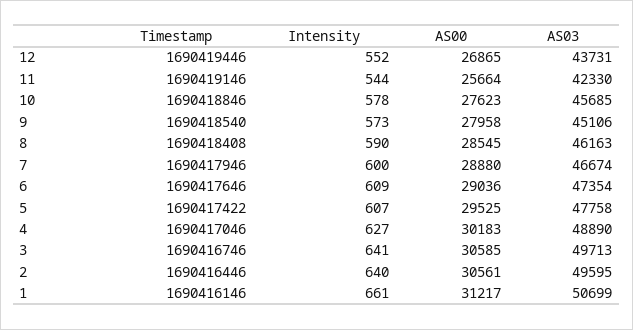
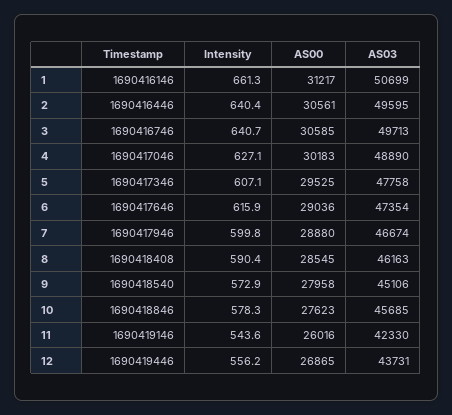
  {
    "Timestamp": {
      "12": 1690419446,
      "11": 1690419146,
      "10": 1690418846,
      "9": 1690418540,
      "8": 1690418408,
      "7": 1690417946,
      "6": 1690417646,
-     "5": 1690417422,
+     "5": 1690417346,
      "4": 1690417046,
      "3": 1690416746,
      "2": 1690416446,
      "1": 1690416146
    },
    "Intensity": {
-     "12": 552,
+     "12": 556.2,
      "11": 543.6,
      "10": 578.3,
      "9": 572.9,
      "8": 590.4,
      "7": 599.8,
-     "6": 609,
+     "6": 615.9,
      "5": 607.1,
      "4": 627.1,
      "3": 640.7,
      "2": 640.4,
      "1": 661.3
    },
    "AS00": {
      "12": 26865,
-     "11": 25664,
+     "11": 26016,
      "10": 27623,
      "9": 27958,
      "8": 28545,
      "7": 28880,
      "6": 29036,
      "5": 29525,
      "4": 30183,
      "3": 30585,
      "2": 30561,
      "1": 31217
    },
    "AS03": {
      "12": 43731,
      "11": 42330,
      "10": 45685,
      "9": 45106,
      "8": 46163,
      "7": 46674,
      "6": 47354,
      "5": 47758,
      "4": 48890,
      "3": 49713,
      "2": 49595,
      "1": 50699
    }
  }

